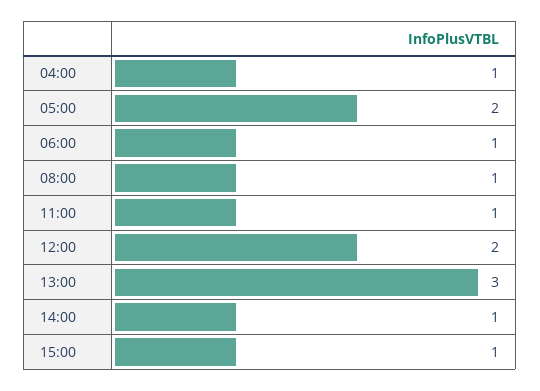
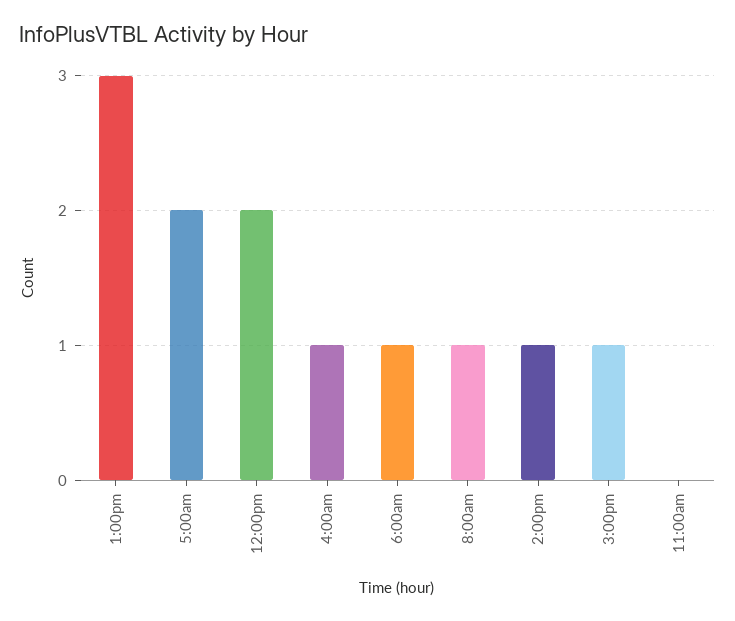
  {
    "04:00": 1,
    "05:00": 2,
    "06:00": 1,
    "08:00": 1,
-   "11:00": 1,
+   "11:00": 0,
    "12:00": 2,
    "13:00": 3,
    "14:00": 1,
    "15:00": 1
  }

